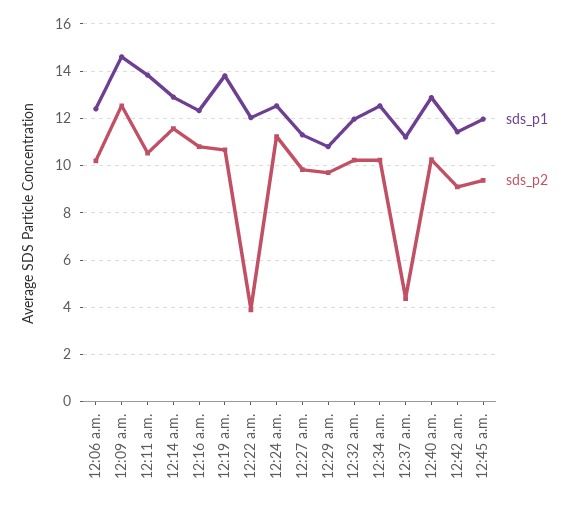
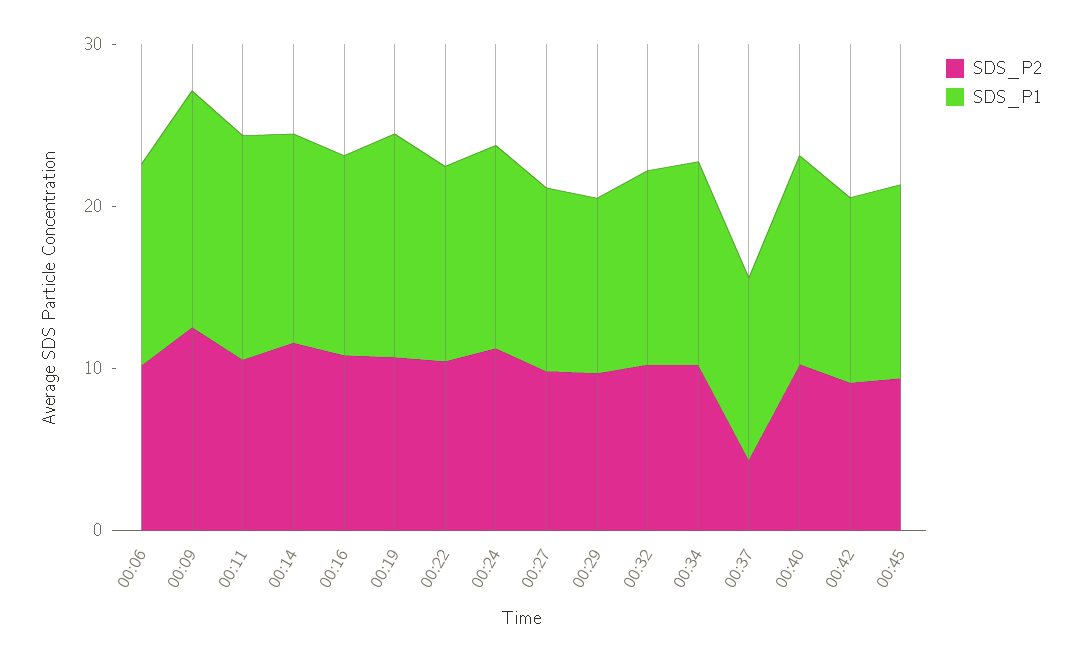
  {
    "sds_p1": {
      "12:06 a.m.": 12.5,
      "12:09 a.m.": 14.5,
      "12:11 a.m.": 14,
      "12:14 a.m.": 13,
      "12:16 a.m.": 12.5,
      "12:19 a.m.": 14,
      "12:22 a.m.": 12,
      "12:24 a.m.": 12.5,
      "12:27 a.m.": 11.5,
      "12:29 a.m.": 11,
      "12:32 a.m.": 12,
      "12:34 a.m.": 12.5,
      "12:37 a.m.": 11,
      "12:40 a.m.": 13,
      "12:42 a.m.": 11.5,
      "12:45 a.m.": 12
    },
    "sds_p2": {
      "12:06 a.m.": 10,
      "12:09 a.m.": 12.5,
      "12:11 a.m.": 10.5,
      "12:14 a.m.": 11.5,
      "12:16 a.m.": 11,
      "12:19 a.m.": 10.5,
-     "12:22 a.m.": 4,
+     "12:22 a.m.": 10,
      "12:24 a.m.": 11,
      "12:27 a.m.": 10,
      "12:29 a.m.": 9.5,
      "12:32 a.m.": 10,
      "12:34 a.m.": 10,
      "12:37 a.m.": 4.5,
      "12:40 a.m.": 10.5,
      "12:42 a.m.": 9,
      "12:45 a.m.": 9.5
    }
  }

